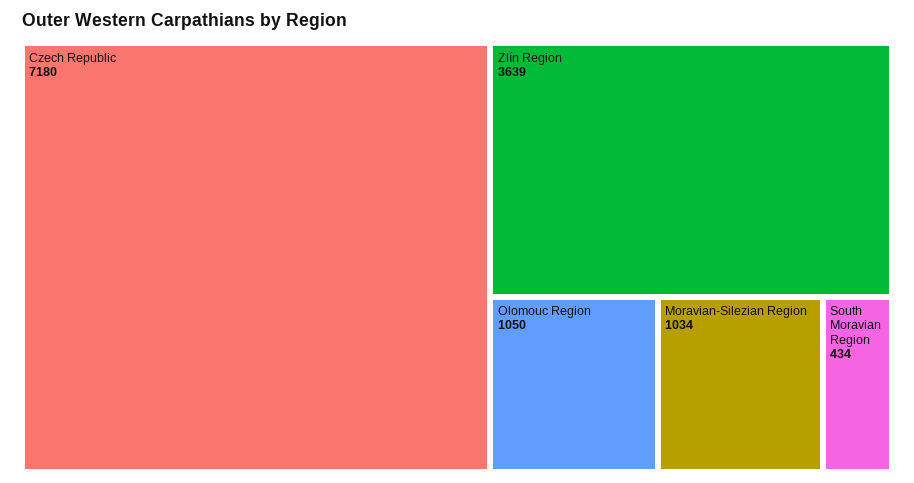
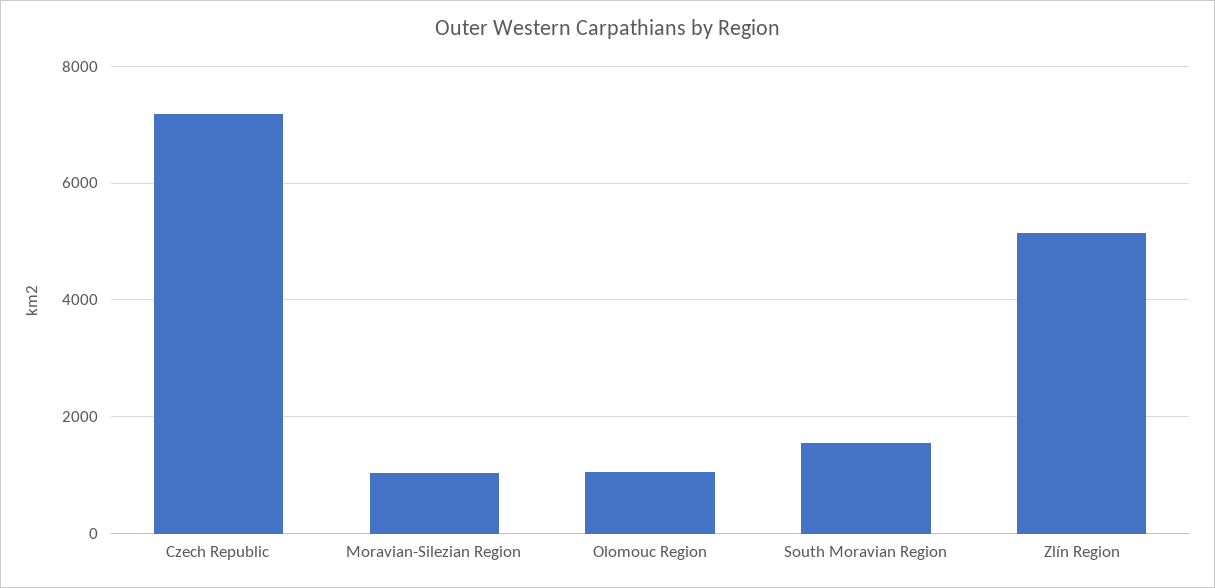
  {
    "Czech Republic": 7180,
-   "Zlín Region": 3639,
+   "Zlín Region": 5200,
    "Olomouc Region": 1050,
    "Moravian-Silezian Region": 1034,
-   "South Moravian Region": 434
+   "South Moravian Region": 1600
  }

